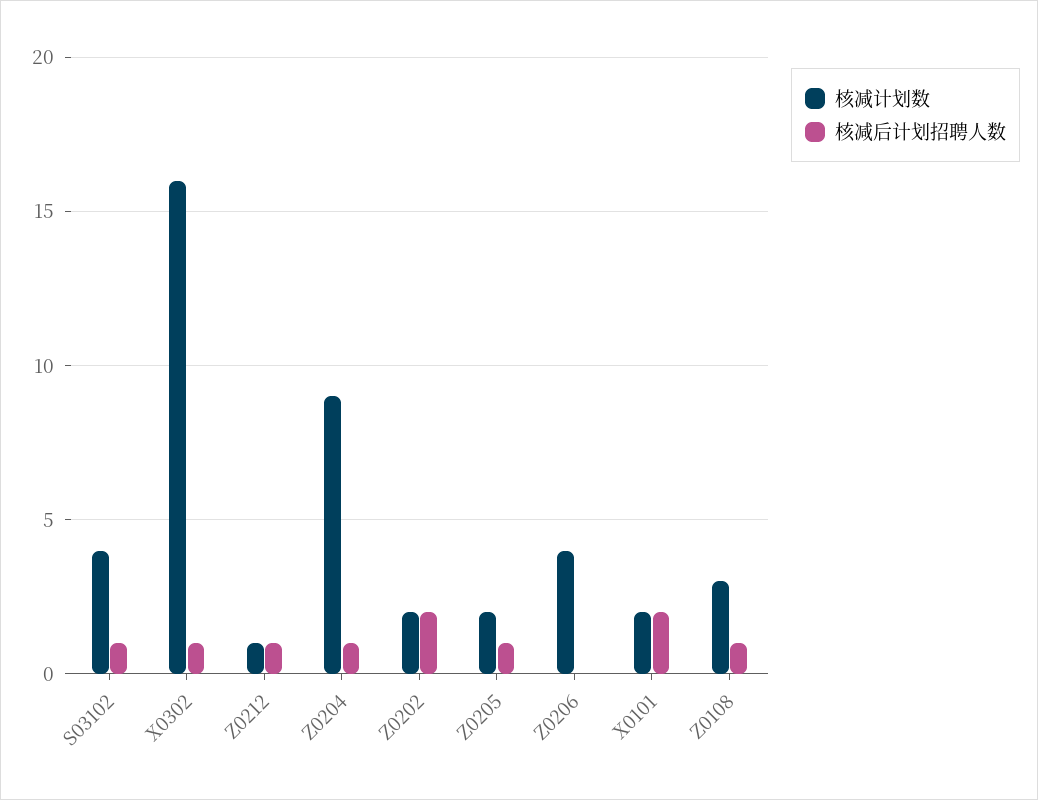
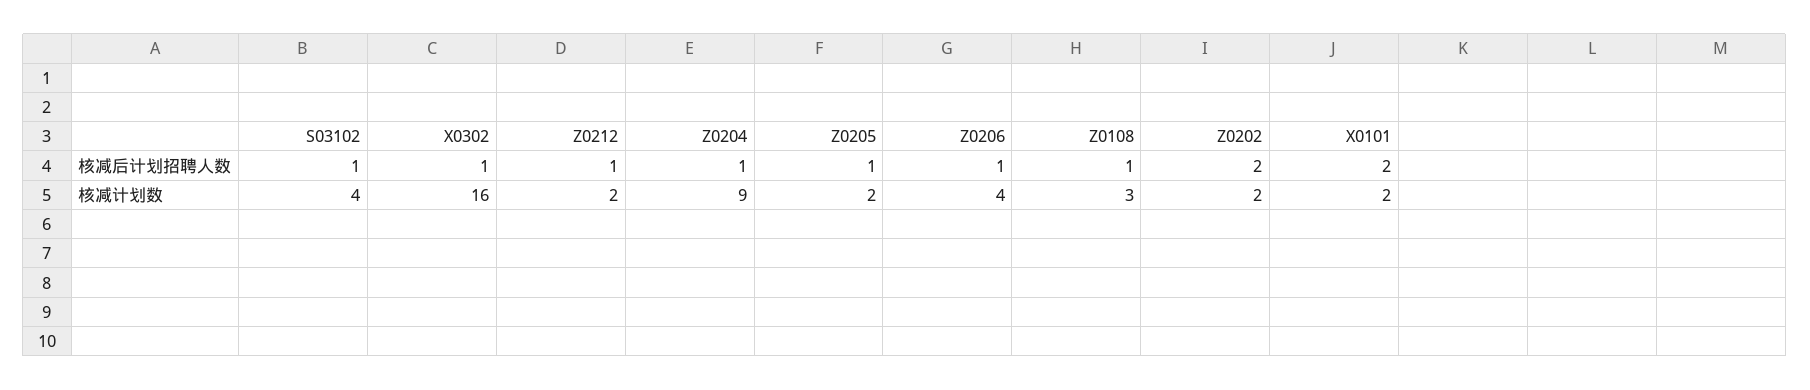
  {
    "核减计划数": {
      "S03102": 4,
      "X0302": 16,
-     "Z0212": 1,
+     "Z0212": 2,
      "Z0204": 9,
      "Z0202": 2,
      "Z0205": 2,
      "Z0206": 4,
      "X0101": 2,
      "Z0108": 3
    },
    "核减后计划招聘人数": {
      "S03102": 1,
      "X0302": 1,
      "Z0212": 1,
      "Z0204": 1,
      "Z0202": 2,
      "Z0205": 1,
-     "Z0206": 0,
+     "Z0206": 1,
      "X0101": 2,
      "Z0108": 1
    }
  }

